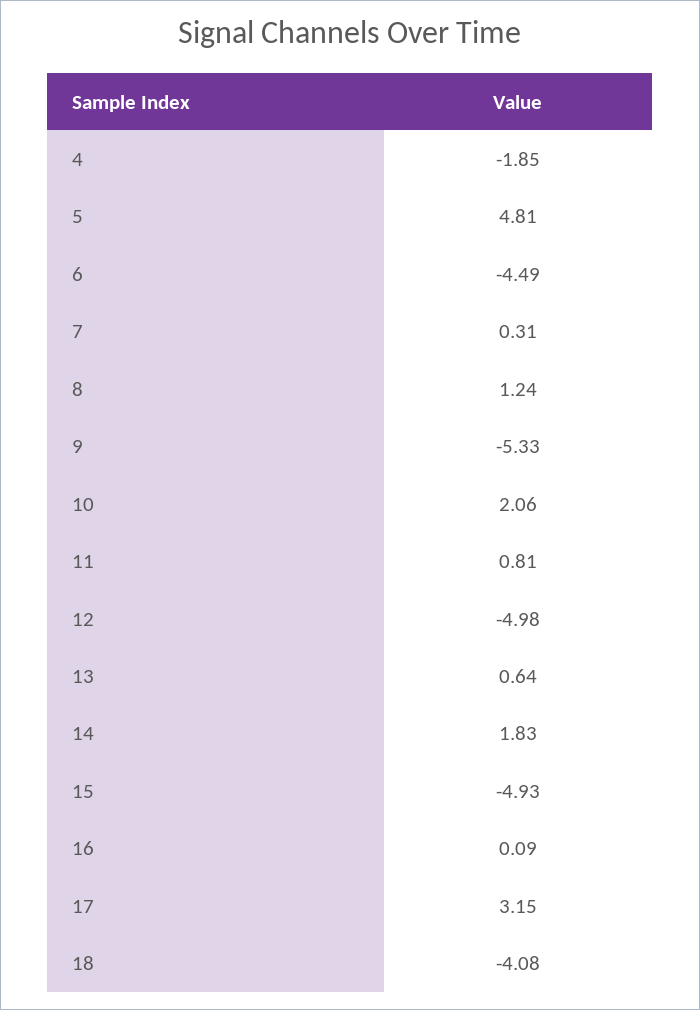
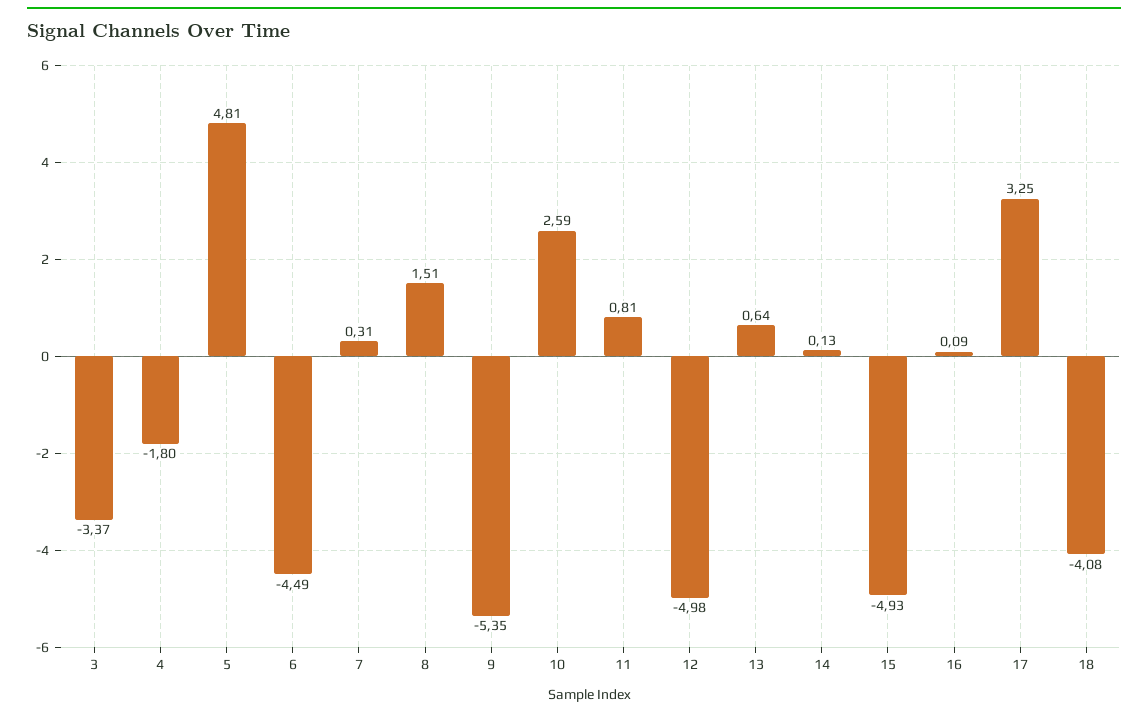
  {
-   "4": -1.85,
+   "4": -1.8,
    "5": 4.81,
    "6": -4.49,
    "7": 0.31,
-   "8": 1.24,
+   "8": 1.51,
-   "9": -5.33,
+   "9": -5.35,
-   "10": 2.06,
+   "10": 2.59,
    "11": 0.81,
    "12": -4.98,
    "13": 0.64,
-   "14": 1.83,
+   "14": 0.13,
    "15": -4.93,
    "16": 0.09,
-   "17": 3.15,
+   "17": 3.25,
-   "18": -4.08
+   "18": -4.08,
+   "3": -3.37
  }

